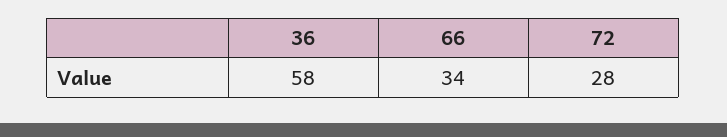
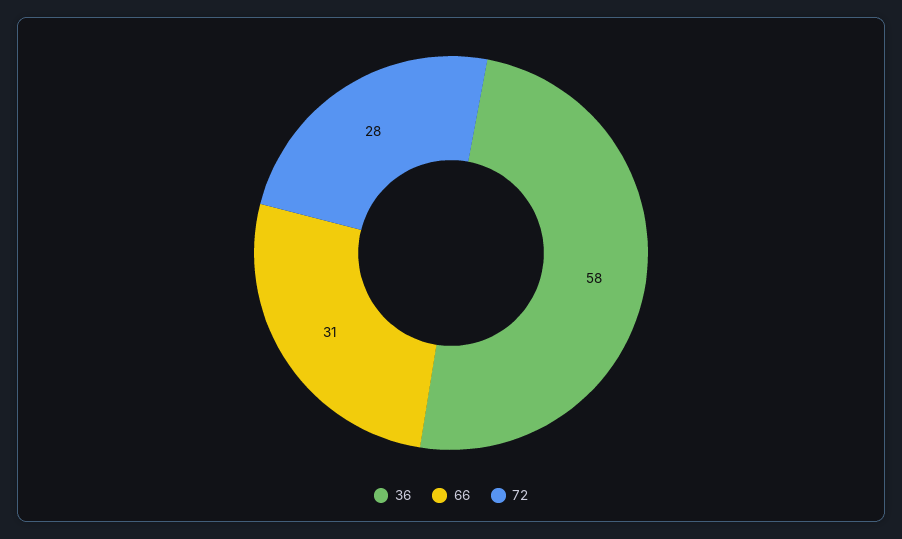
  {
    "36": 58,
-   "66": 34,
+   "66": 31,
    "72": 28
  }

